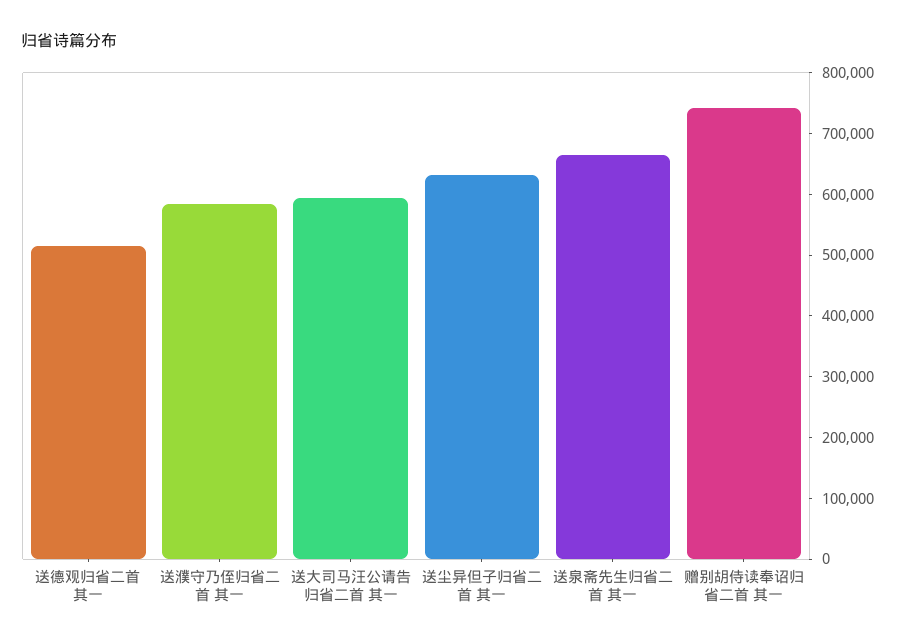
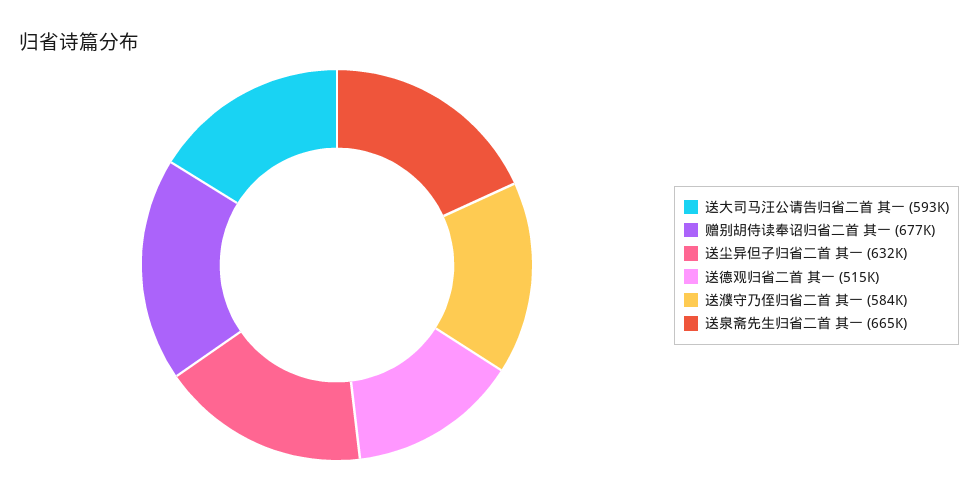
  {
    "送德观归省二首 其一": 515000,
    "送濮守乃侄归省二首 其一": 584000,
    "送大司马汪公请告归省二首 其一": 593000,
    "送尘异但子归省二首 其一": 632000,
    "送泉斋先生归省二首 其一": 665000,
-   "赠别胡侍读奉诏归省二首 其一": 740000
+   "赠别胡侍读奉诏归省二首 其一": 677000
  }

